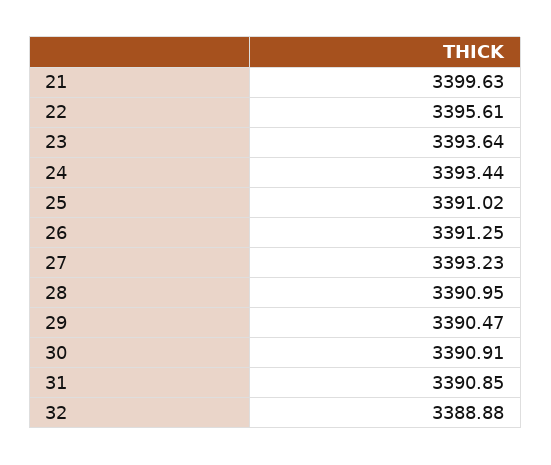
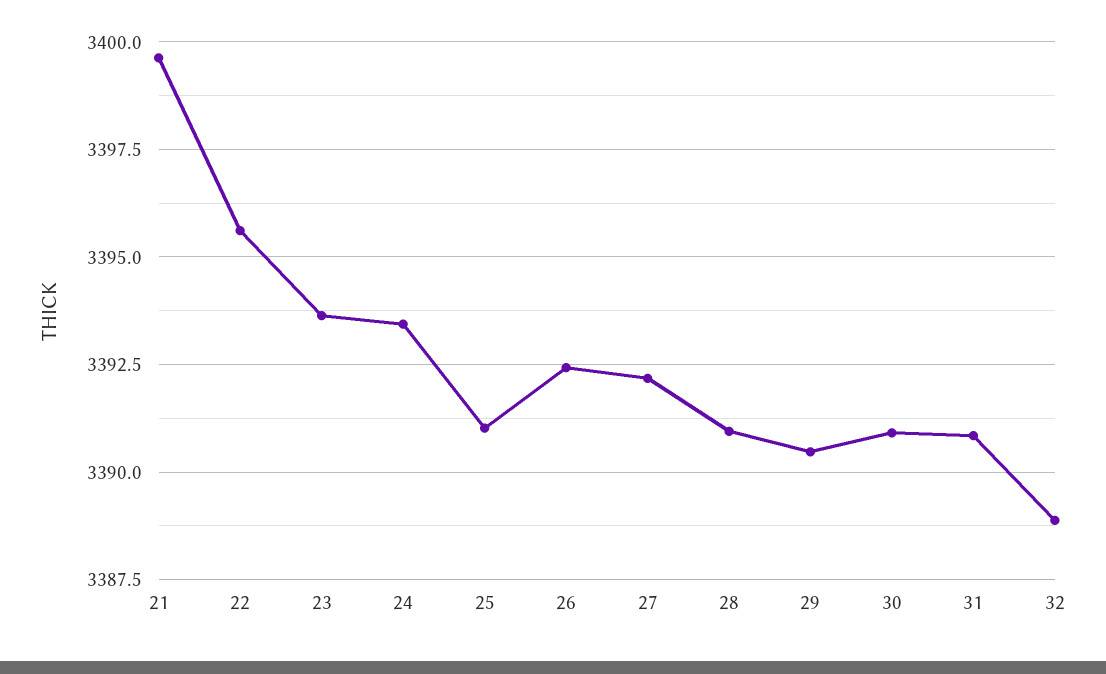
  {
    "21": 3399.63,
    "22": 3395.61,
    "23": 3393.64,
    "24": 3393.44,
    "25": 3391.02,
-   "26": 3391.25,
+   "26": 3392.5,
-   "27": 3393.23,
+   "27": 3392.25,
    "28": 3390.95,
    "29": 3390.47,
    "30": 3390.91,
    "31": 3390.85,
    "32": 3388.88
  }

